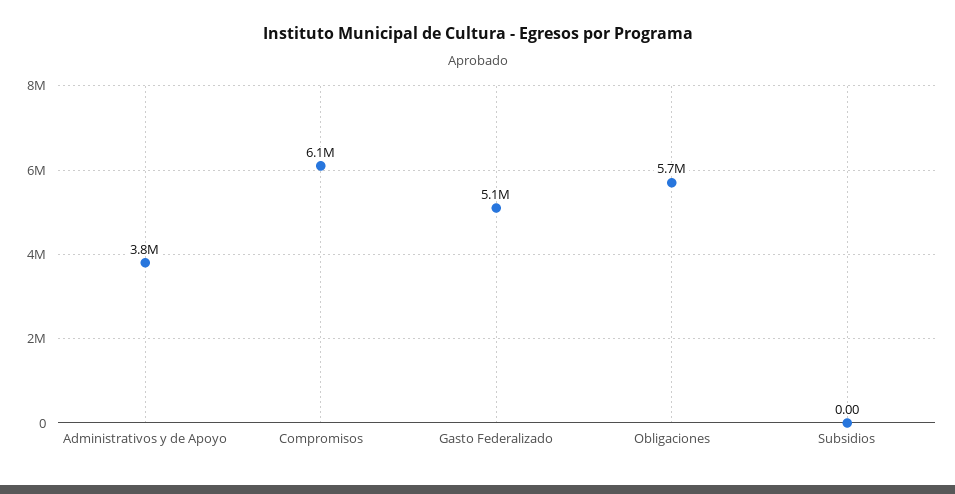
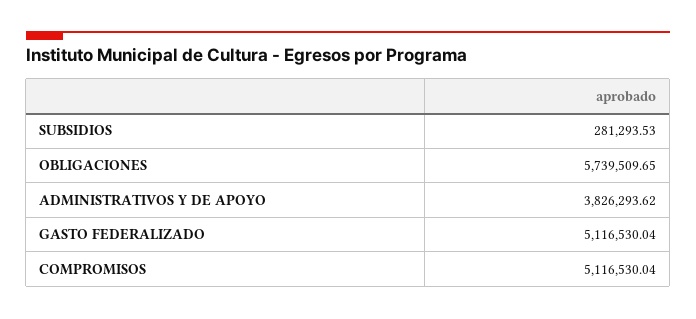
  {
    "Administrativos y de Apoyo": 3826293.62,
-   "Compromisos": 6100000,
+   "Compromisos": 5116530.04,
    "Gasto Federalizado": 5116530.04,
    "Obligaciones": 5739509.65,
-   "Subsidios": 0
+   "Subsidios": 281293.53
  }

